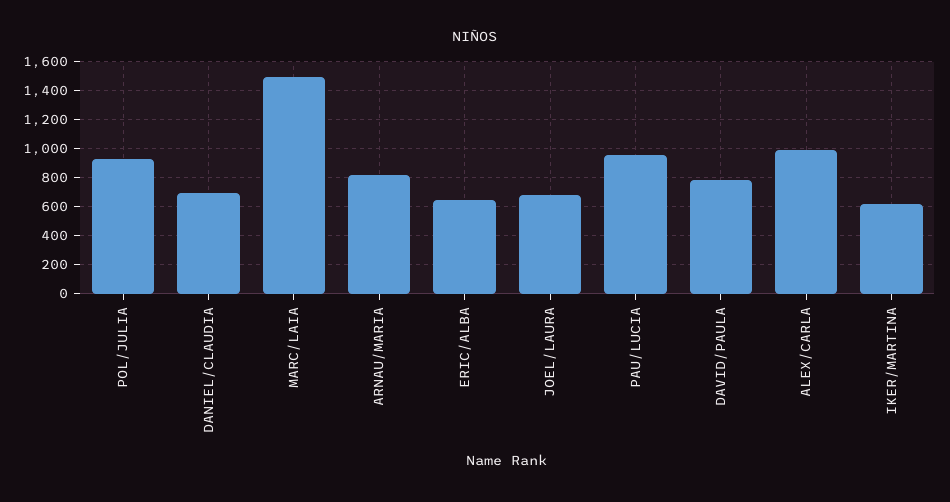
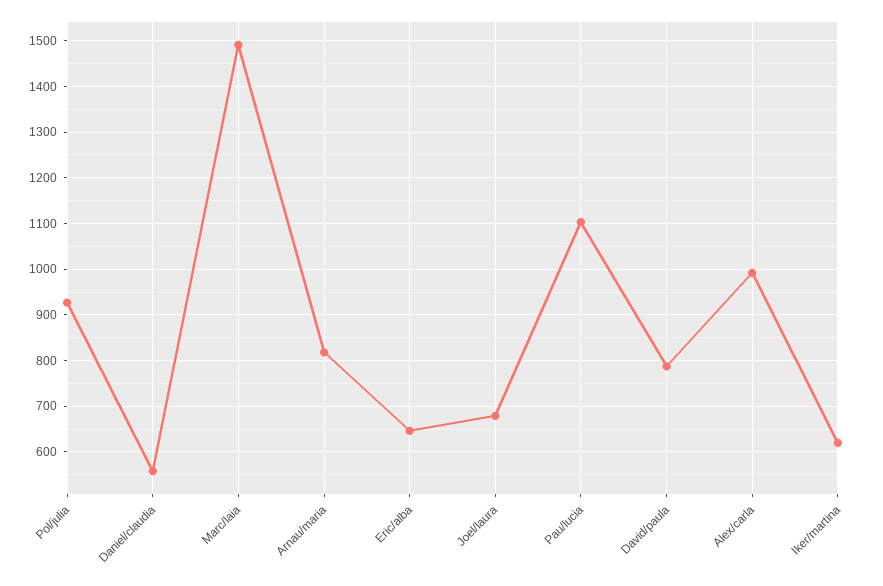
  {
    "POL/JULIA": 920,
-   "DANIEL/CLAUDIA": 700,
+   "DANIEL/CLAUDIA": 560,
    "MARC/LAIA": 1500,
    "ARNAU/MARIA": 820,
    "ERIC/ALBA": 640,
    "JOEL/LAURA": 680,
-   "PAU/LUCIA": 950,
+   "PAU/LUCIA": 1100,
    "DAVID/PAULA": 780,
    "ALEX/CARLA": 1000,
    "IKER/MARTINA": 620
  }

